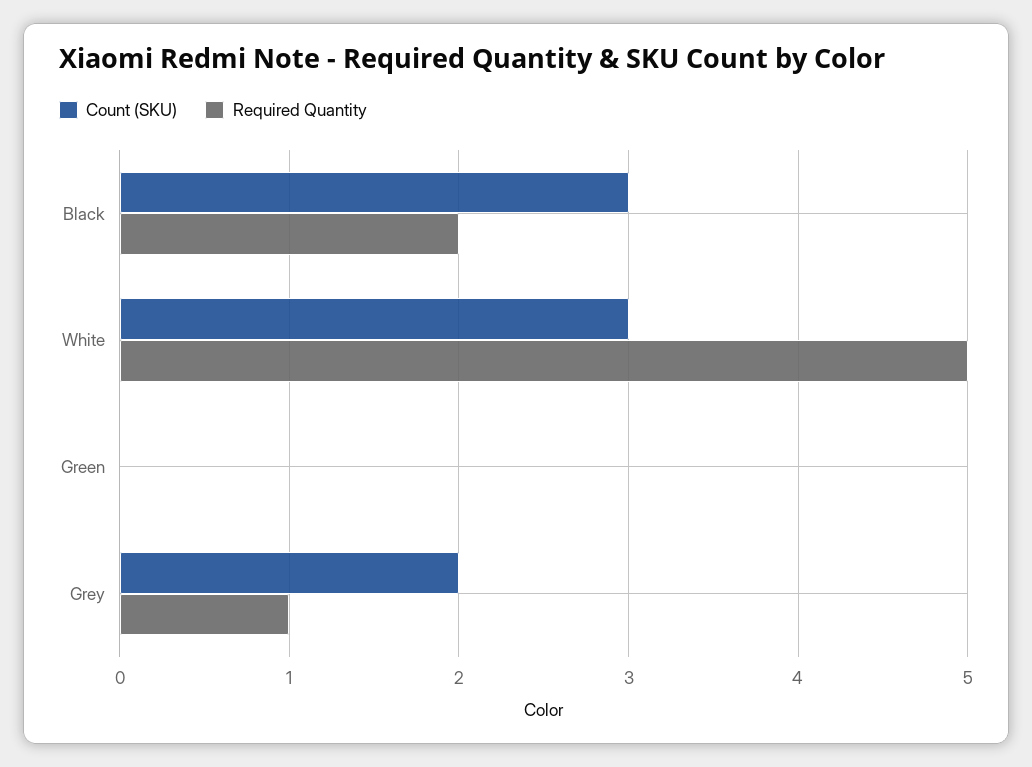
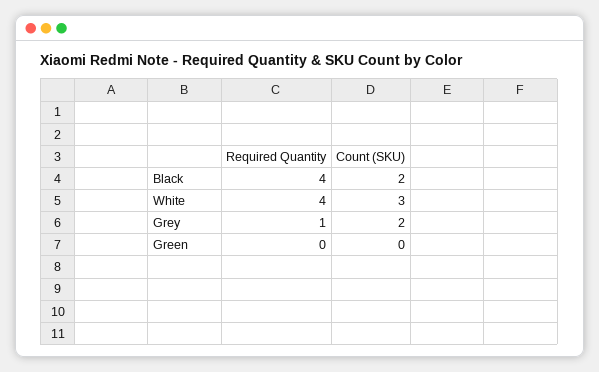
  {
    "Count (SKU)": {
-     "Black": 3,
+     "Black": 2,
      "White": 3,
      "Green": 0,
      "Grey": 2
    },
    "Required Quantity": {
-     "Black": 2,
+     "Black": 4,
-     "White": 5,
+     "White": 4,
      "Green": 0,
      "Grey": 1
    }
  }

